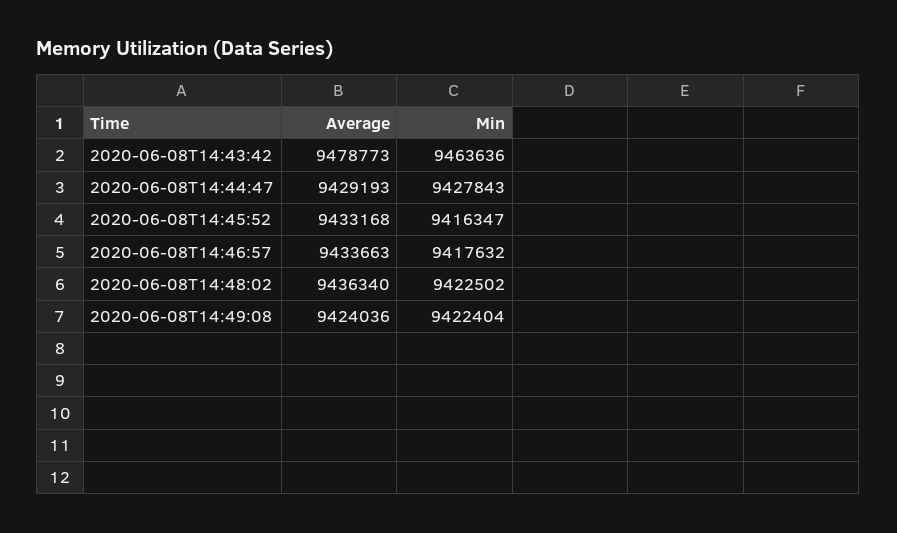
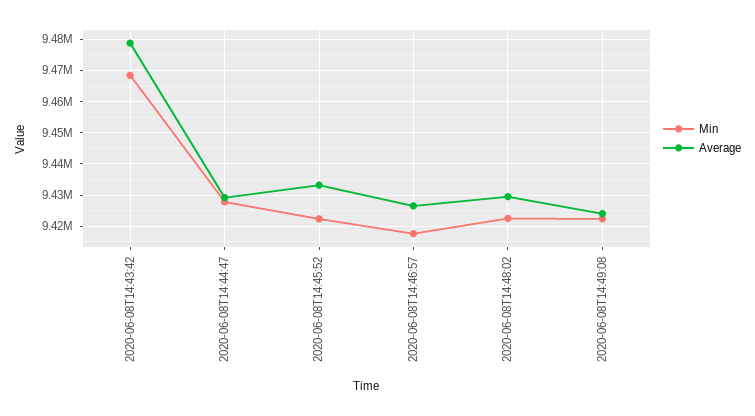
  {
    "Average": {
      "2020-06-08T14:43:42": 9478773,
      "2020-06-08T14:44:47": 9429193,
      "2020-06-08T14:45:52": 9433168,
-     "2020-06-08T14:46:57": 9433663,
+     "2020-06-08T14:46:57": 9426000,
-     "2020-06-08T14:48:02": 9436340,
+     "2020-06-08T14:48:02": 9430000,
      "2020-06-08T14:49:08": 9424036
    },
    "Min": {
-     "2020-06-08T14:43:42": 9463636,
+     "2020-06-08T14:43:42": 9468000,
      "2020-06-08T14:44:47": 9427843,
-     "2020-06-08T14:45:52": 9416347,
+     "2020-06-08T14:45:52": 9422000,
      "2020-06-08T14:46:57": 9417632,
      "2020-06-08T14:48:02": 9422502,
      "2020-06-08T14:49:08": 9422404
    }
  }

